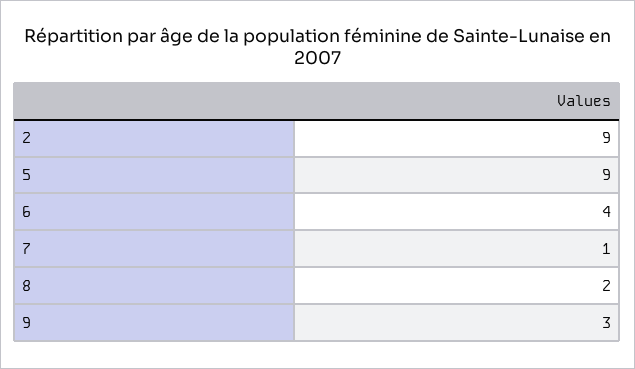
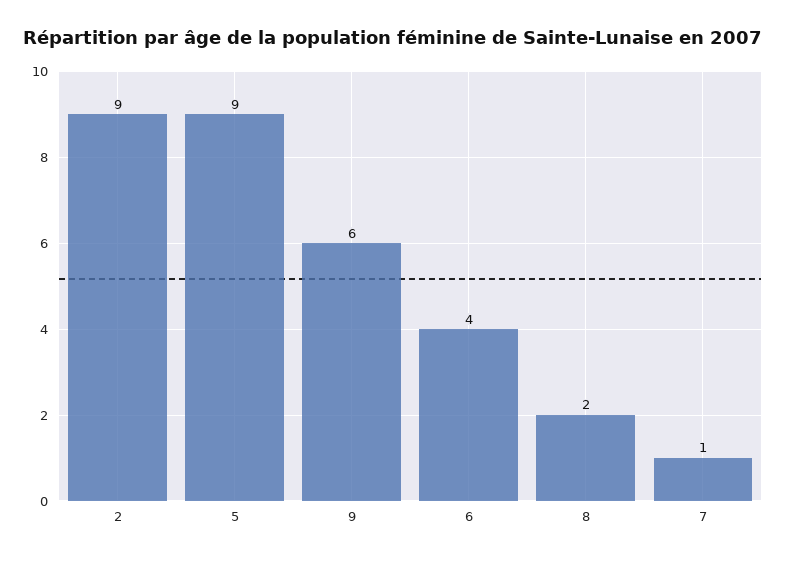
  {
    "2": 9,
    "5": 9,
    "6": 4,
    "7": 1,
    "8": 2,
-   "9": 3
+   "9": 6
  }

